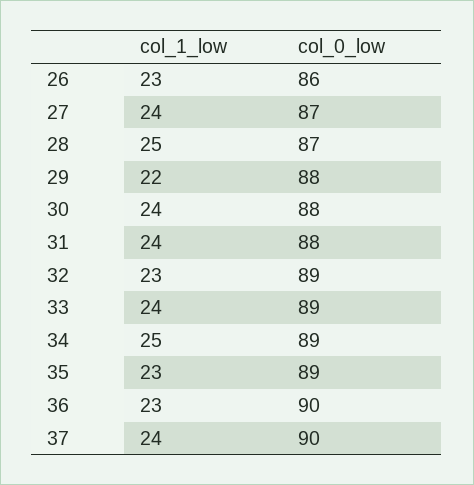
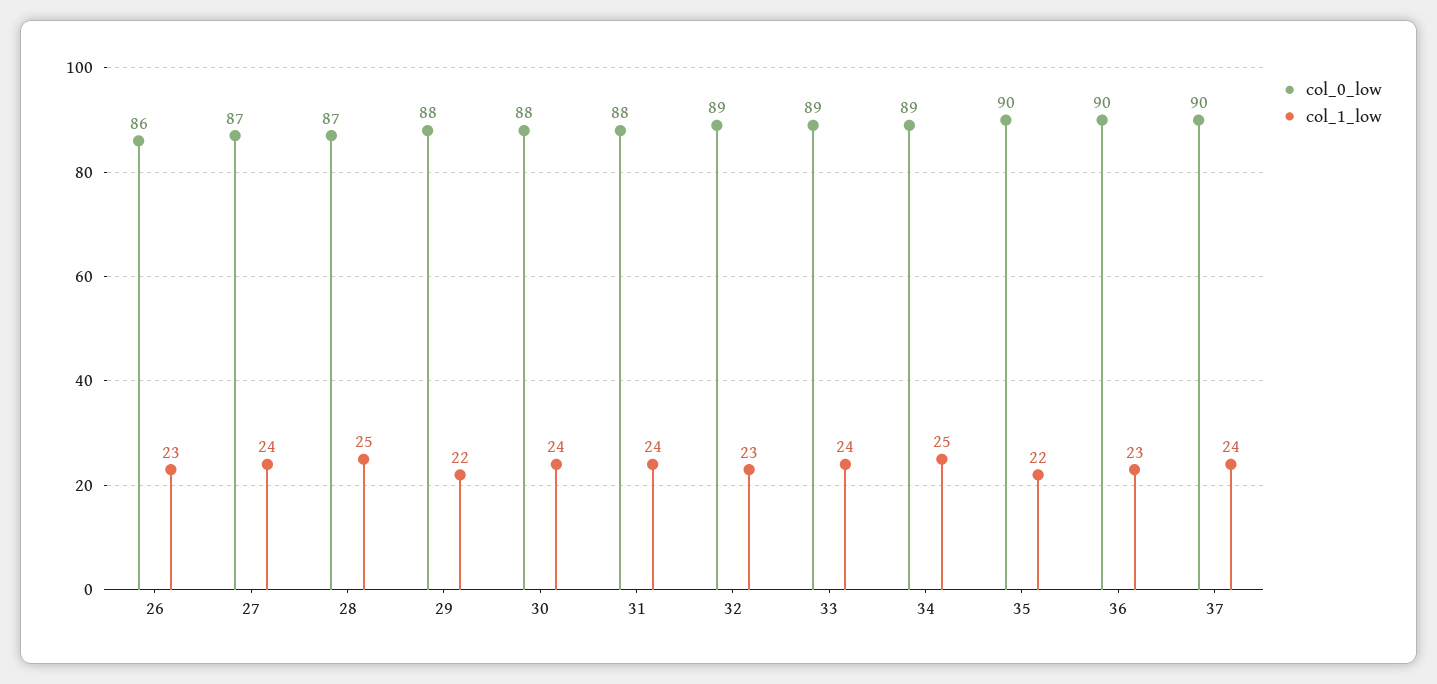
  {
    "col_1_low": {
      "26": 23,
      "27": 24,
      "28": 25,
      "29": 22,
      "30": 24,
      "31": 24,
      "32": 23,
      "33": 24,
      "34": 25,
-     "35": 23,
+     "35": 22,
      "36": 23,
      "37": 24
    },
    "col_0_low": {
      "26": 86,
      "27": 87,
      "28": 87,
      "29": 88,
      "30": 88,
      "31": 88,
      "32": 89,
      "33": 89,
      "34": 89,
-     "35": 89,
+     "35": 90,
      "36": 90,
      "37": 90
    }
  }

